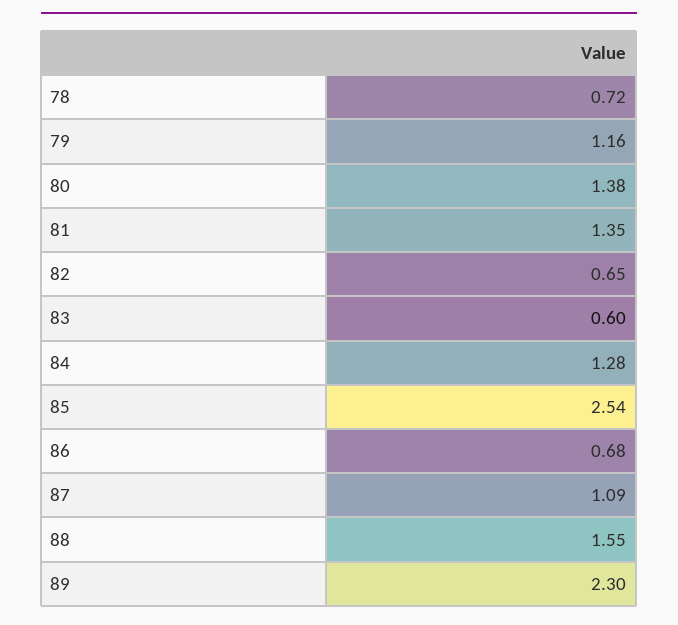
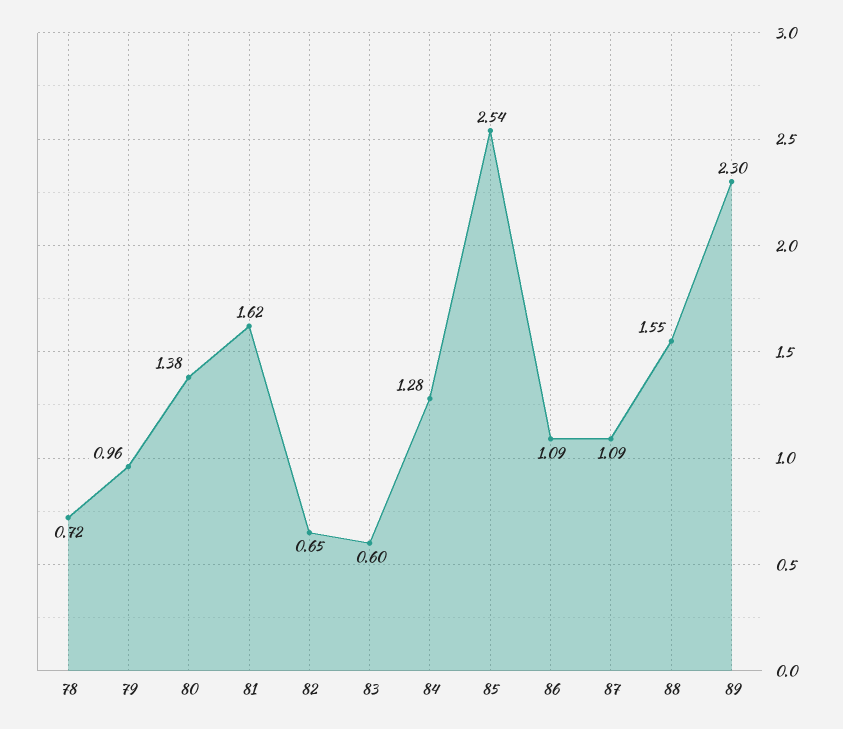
  {
    "78": 0.72,
-   "79": 1.16,
+   "79": 0.96,
    "80": 1.38,
-   "81": 1.35,
+   "81": 1.62,
    "82": 0.65,
    "83": 0.6,
    "84": 1.28,
    "85": 2.54,
-   "86": 0.68,
+   "86": 1.09,
    "87": 1.09,
    "88": 1.55,
    "89": 2.3
  }

